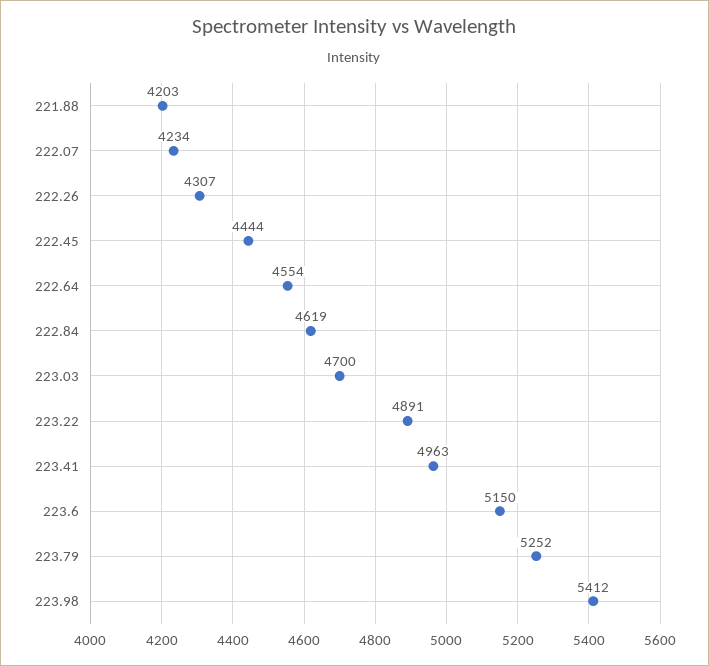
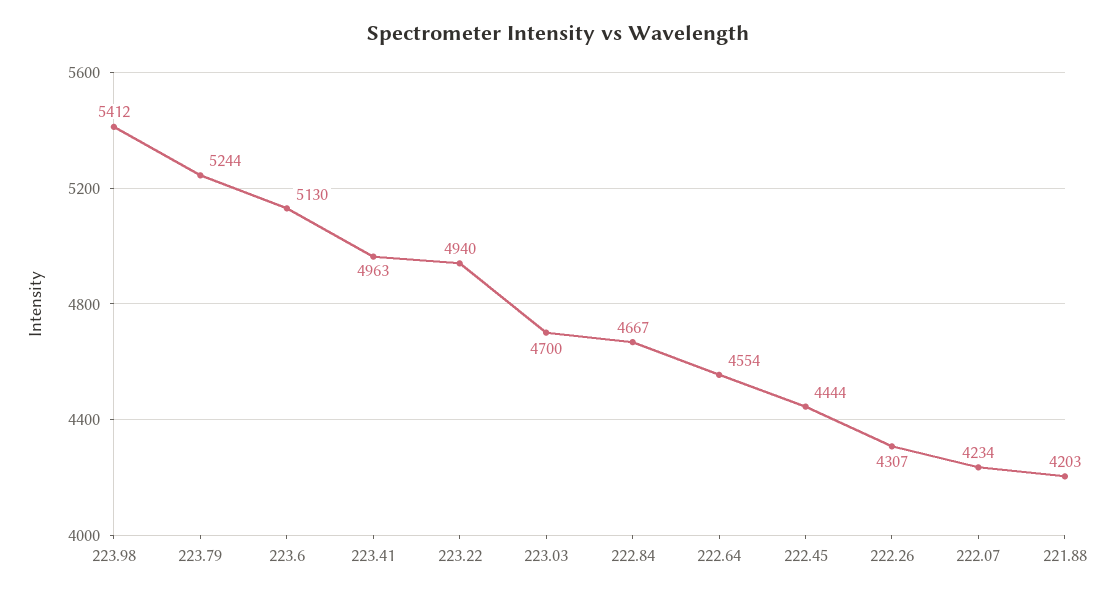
  {
    "221.88": 4203,
    "222.07": 4234,
    "222.26": 4307,
    "222.45": 4444,
    "222.64": 4554,
-   "222.84": 4619,
+   "222.84": 4667,
    "223.03": 4700,
-   "223.22": 4891,
+   "223.22": 4940,
    "223.41": 4963,
-   "223.6": 5150,
+   "223.6": 5130,
-   "223.79": 5252,
+   "223.79": 5244,
    "223.98": 5412
  }

